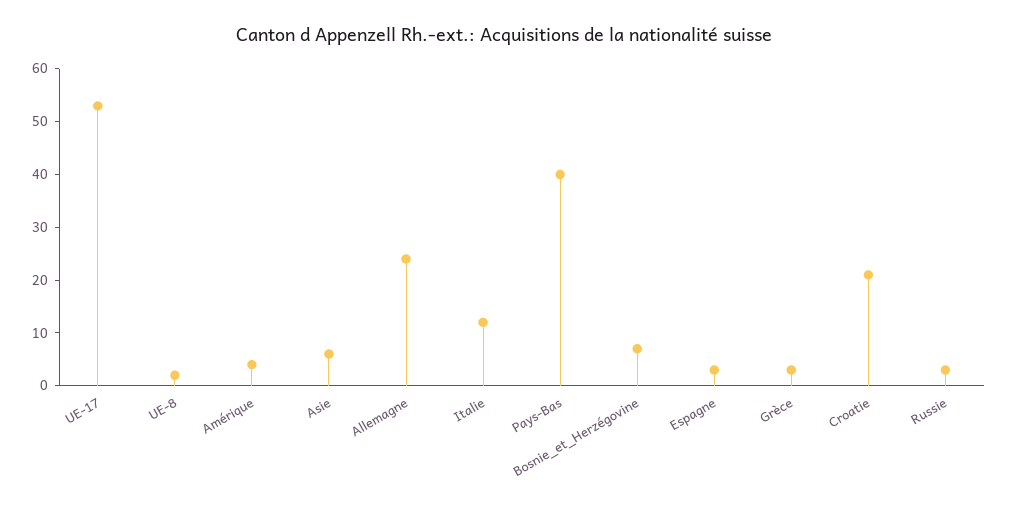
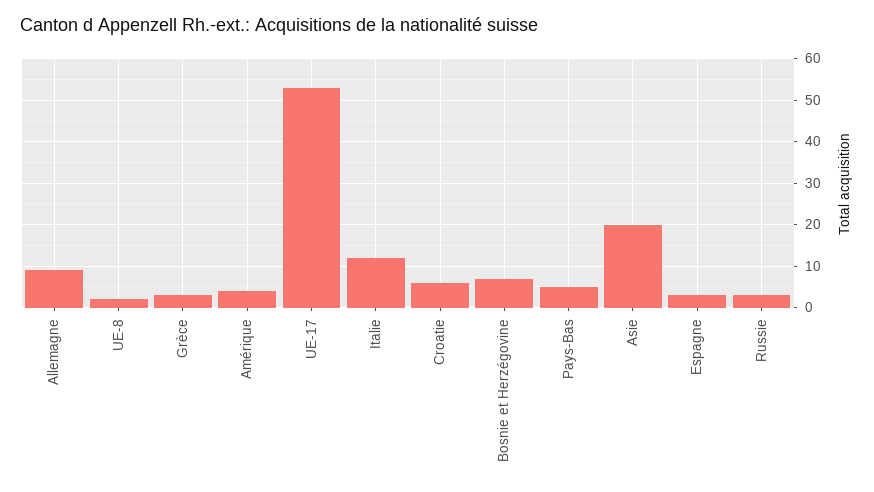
  {
    "UE-17": 55,
    "UE-8": 0,
    "Amérique": 5,
-   "Asie": 5,
+   "Asie": 20,
-   "Allemagne": 25,
+   "Allemagne": 10,
    "Italie": 10,
-   "Pays-Bas": 40,
+   "Pays-Bas": 5,
    "Bosnie_et_Herzégovine": 5,
    "Espagne": 5,
    "Grèce": 5,
-   "Croatie": 20,
+   "Croatie": 5,
    "Russie": 5
  }

